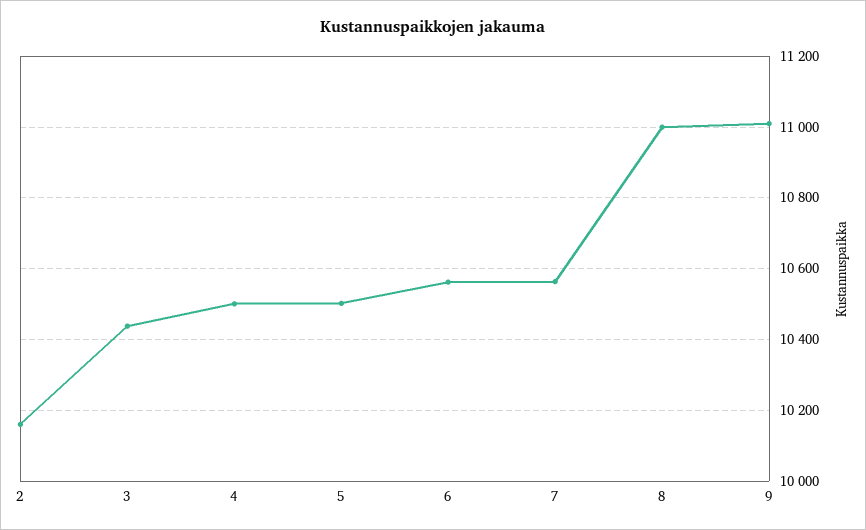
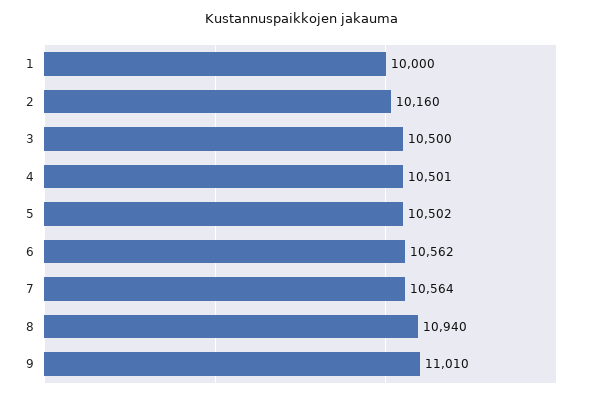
  {
    "2": 10160,
-   "3": 10440,
+   "3": 10500,
    "4": 10501,
    "5": 10502,
    "6": 10562,
    "7": 10564,
-   "8": 11000,
+   "8": 10940,
-   "9": 11010
+   "9": 11010,
+   "1": 10000
  }

